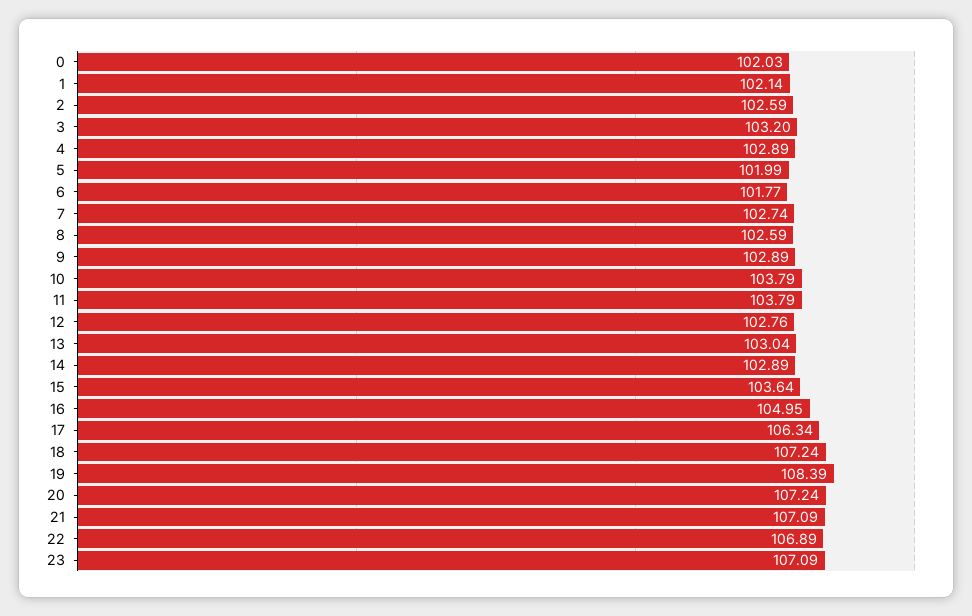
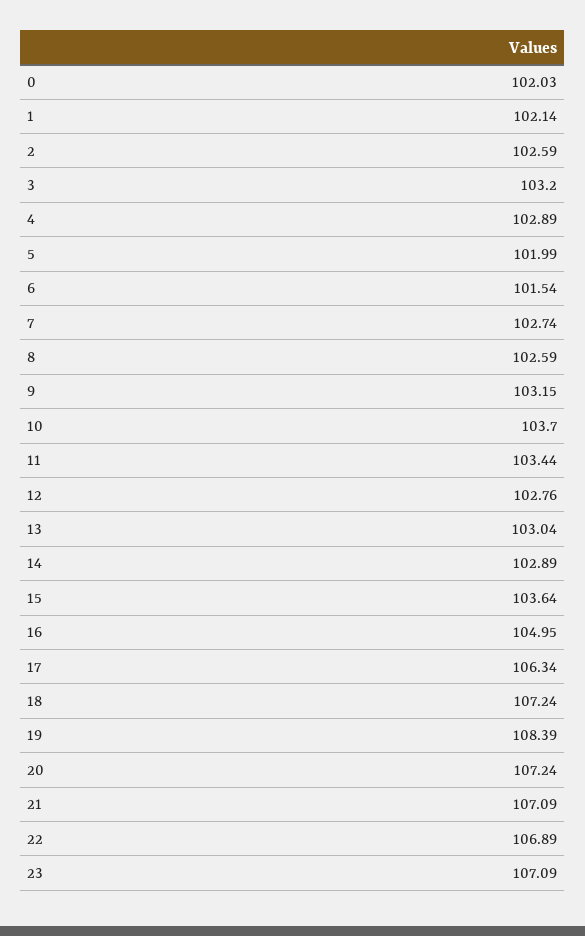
  {
    "0": 102.03,
    "1": 102.14,
    "2": 102.59,
    "3": 103.2,
    "4": 102.89,
    "5": 101.99,
-   "6": 101.77,
+   "6": 101.54,
    "7": 102.74,
    "8": 102.59,
-   "9": 102.89,
+   "9": 103.15,
-   "10": 103.79,
+   "10": 103.7,
-   "11": 103.79,
+   "11": 103.44,
    "12": 102.76,
    "13": 103.04,
    "14": 102.89,
    "15": 103.64,
    "16": 104.95,
    "17": 106.34,
    "18": 107.24,
    "19": 108.39,
    "20": 107.24,
    "21": 107.09,
    "22": 106.89,
    "23": 107.09
  }

